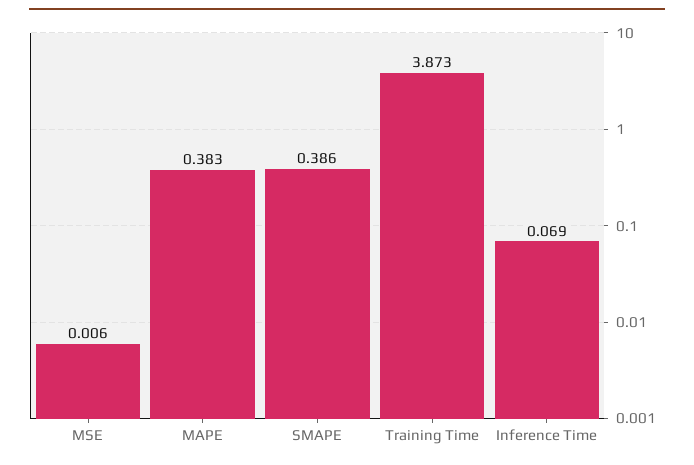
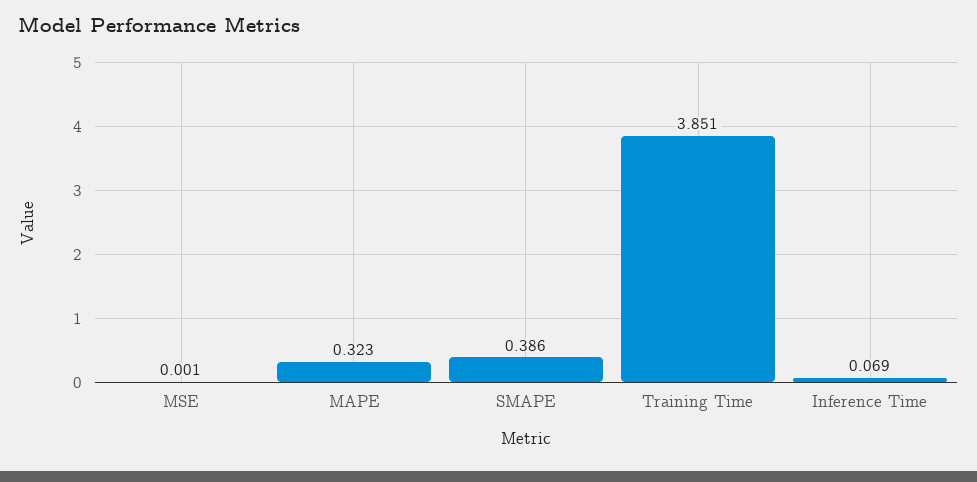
  {
-   "MSE": 0.006,
+   "MSE": 0.001,
-   "MAPE": 0.383,
+   "MAPE": 0.323,
    "SMAPE": 0.386,
-   "Training Time": 3.873,
+   "Training Time": 3.851,
    "Inference Time": 0.069
  }

